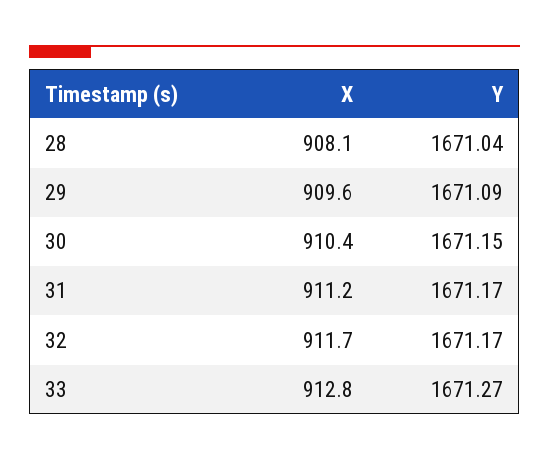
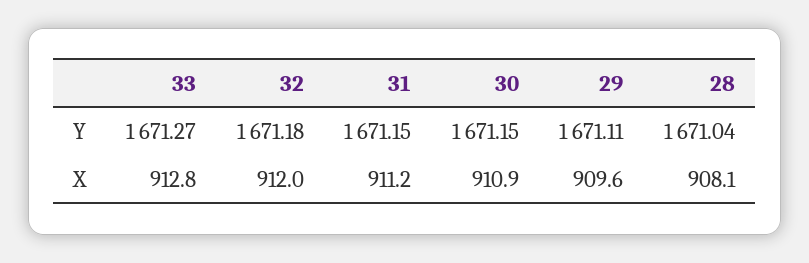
  {
    "X": {
      "28": 908.1,
      "29": 909.6,
-     "30": 910.4,
+     "30": 910.9,
      "31": 911.2,
-     "32": 911.7,
+     "32": 912,
      "33": 912.8
    },
    "Y": {
      "28": 1671.04,
-     "29": 1671.09,
+     "29": 1671.11,
      "30": 1671.15,
-     "31": 1671.17,
+     "31": 1671.15,
-     "32": 1671.17,
+     "32": 1671.18,
      "33": 1671.27
    }
  }

